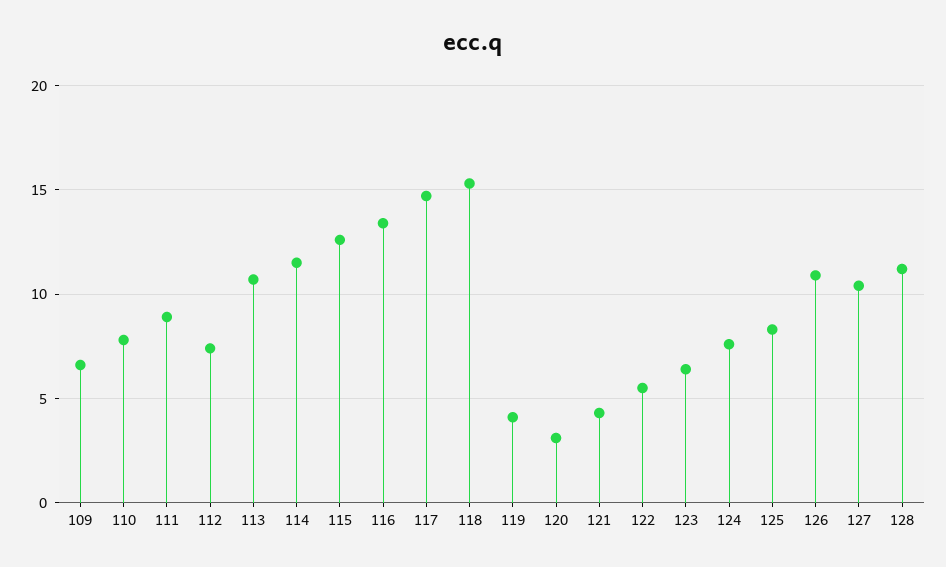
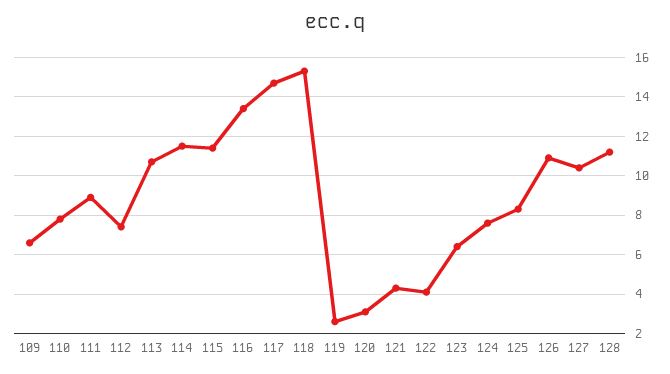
  {
    "109": 6.5,
    "110": 8,
    "111": 9,
    "112": 7.5,
    "113": 10.5,
    "114": 11.5,
-   "115": 12.5,
+   "115": 11.5,
    "116": 13.5,
    "117": 14.5,
    "118": 15.5,
-   "119": 4,
+   "119": 2.5,
    "120": 3,
    "121": 4.5,
-   "122": 5.5,
+   "122": 4,
    "123": 6.5,
    "124": 7.5,
    "125": 8.5,
    "126": 11,
    "127": 10.5,
    "128": 11
  }

